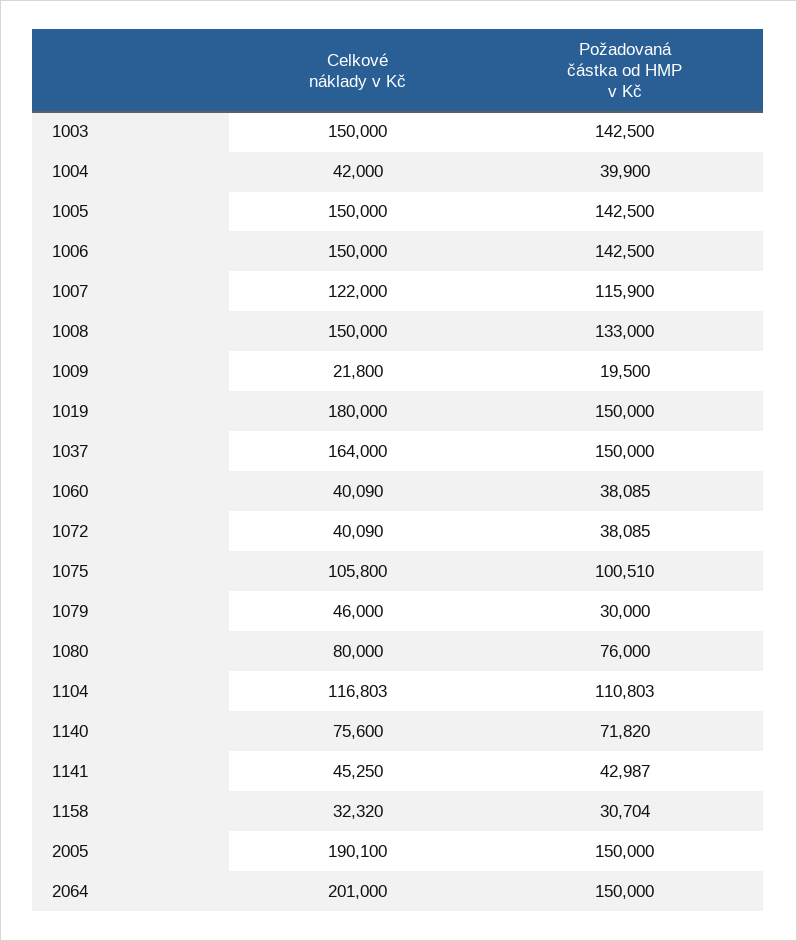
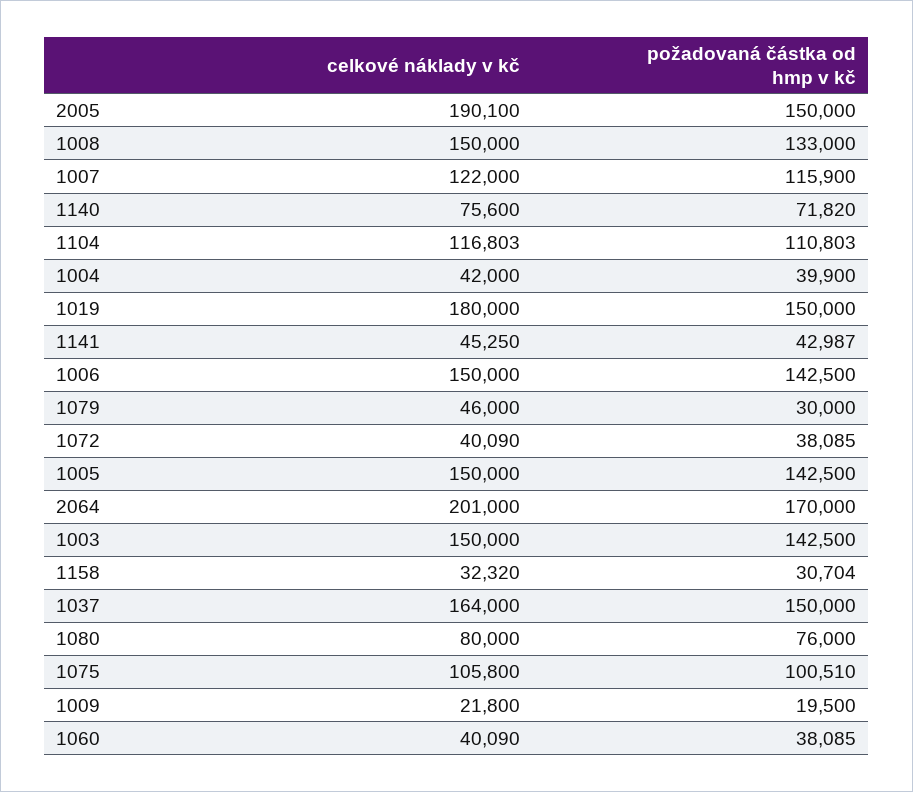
  {
    "Celkové náklady v Kč": {
      "1003": 150000,
      "1004": 42000,
      "1005": 150000,
      "1006": 150000,
      "1007": 122000,
      "1008": 150000,
      "1009": 21800,
      "1019": 180000,
      "1037": 164000,
      "1060": 40090,
      "1072": 40090,
      "1075": 105800,
      "1079": 46000,
      "1080": 80000,
      "1104": 116803,
      "1140": 75600,
      "1141": 45250,
      "1158": 32320,
      "2005": 190100,
      "2064": 201000
    },
    "Požadovaná částka od HMP v Kč": {
      "1003": 142500,
      "1004": 39900,
      "1005": 142500,
      "1006": 142500,
      "1007": 115900,
      "1008": 133000,
      "1009": 19500,
      "1019": 150000,
      "1037": 150000,
      "1060": 38085,
      "1072": 38085,
      "1075": 100510,
      "1079": 30000,
      "1080": 76000,
      "1104": 110803,
      "1140": 71820,
      "1141": 42987,
      "1158": 30704,
      "2005": 150000,
-     "2064": 150000
+     "2064": 170000
    }
  }

